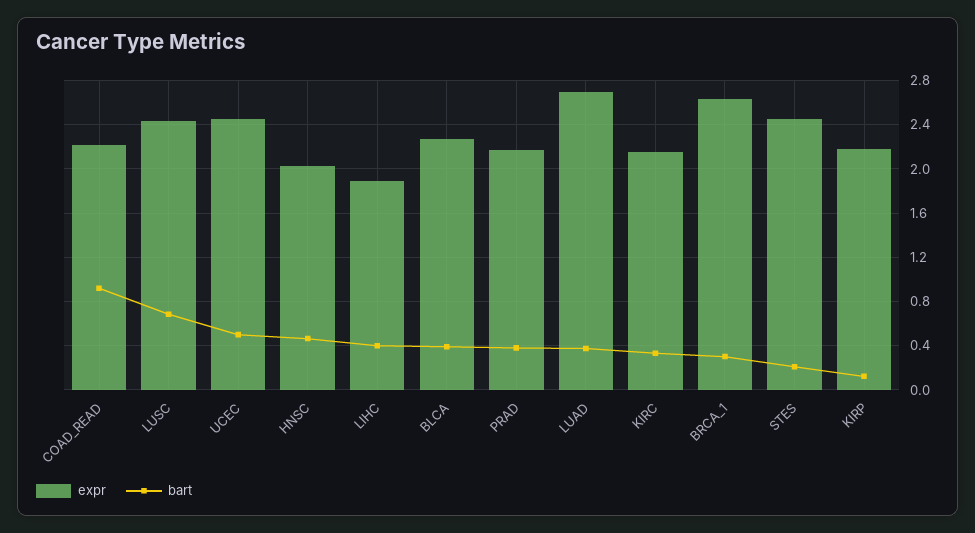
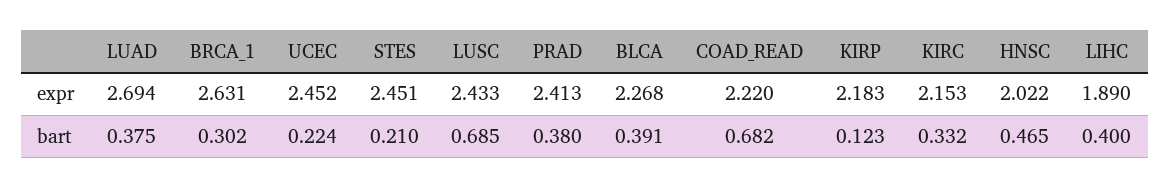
  {
    "expr": {
      "COAD_READ": 2.22,
      "LUSC": 2.433,
      "UCEC": 2.452,
      "HNSC": 2.022,
      "LIHC": 1.89,
      "BLCA": 2.268,
-     "PRAD": 2.2,
+     "PRAD": 2.413,
      "LUAD": 2.694,
      "KIRC": 2.153,
      "BRCA_1": 2.631,
      "STES": 2.451,
      "KIRP": 2.183
    },
    "bart": {
-     "COAD_READ": 0.9,
+     "COAD_READ": 0.682,
      "LUSC": 0.685,
-     "UCEC": 0.5,
+     "UCEC": 0.224,
      "HNSC": 0.465,
      "LIHC": 0.4,
      "BLCA": 0.391,
      "PRAD": 0.38,
      "LUAD": 0.375,
      "KIRC": 0.332,
      "BRCA_1": 0.302,
      "STES": 0.21,
      "KIRP": 0.123
    }
  }

